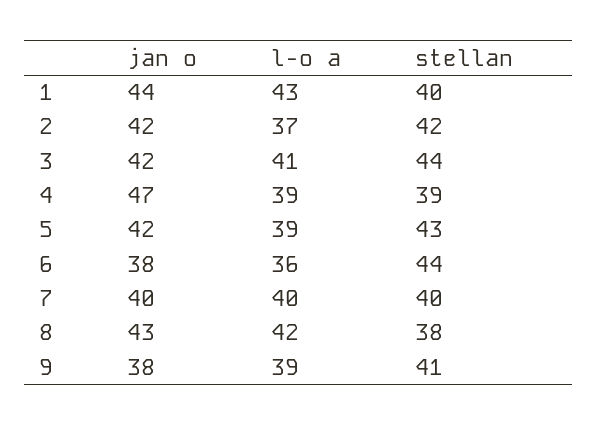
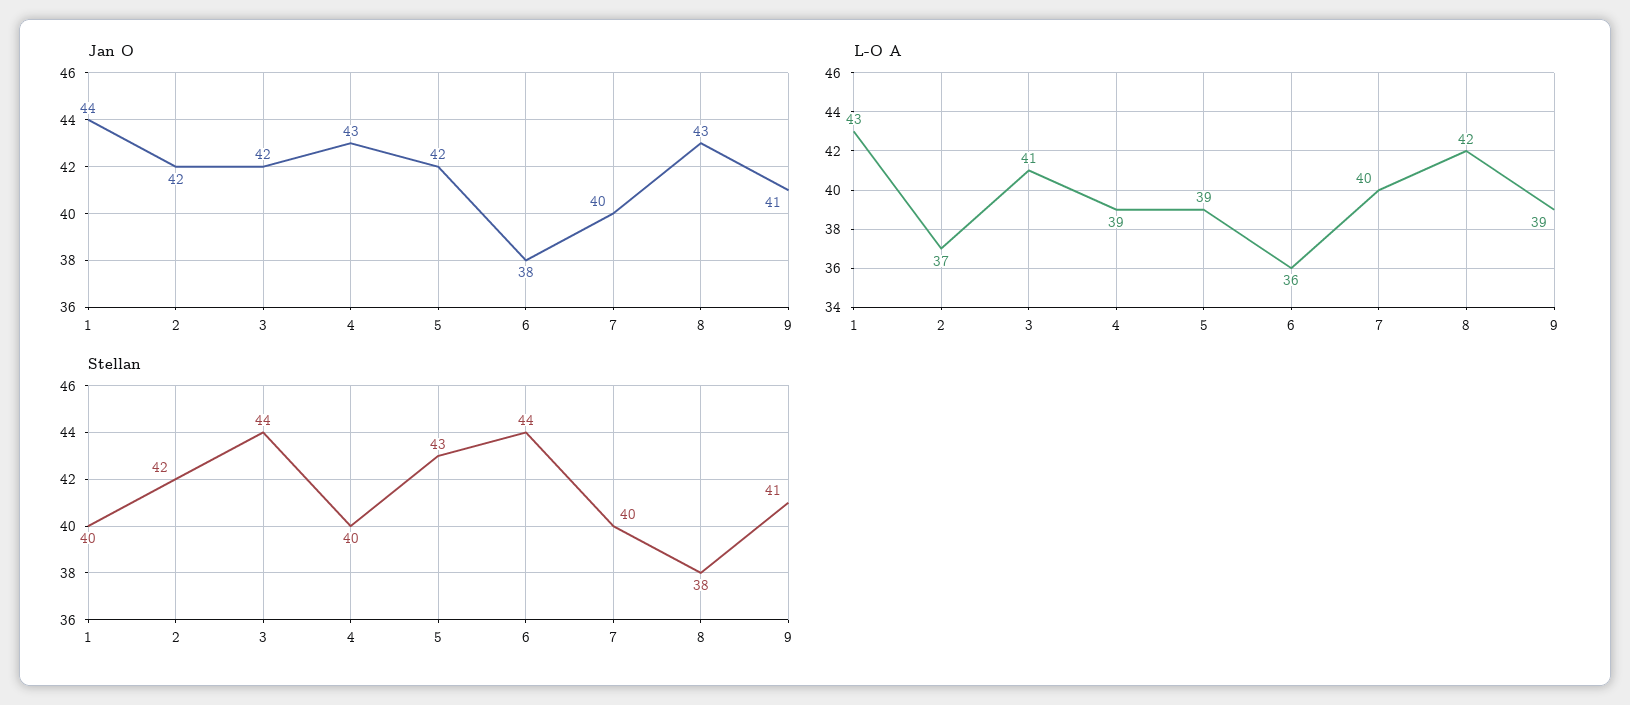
  {
    "jan o": {
      "1": 44,
      "2": 42,
      "3": 42,
-     "4": 47,
+     "4": 43,
      "5": 42,
      "6": 38,
      "7": 40,
      "8": 43,
-     "9": 38
+     "9": 41
    },
    "l-o a": {
      "1": 43,
      "2": 37,
      "3": 41,
      "4": 39,
      "5": 39,
      "6": 36,
      "7": 40,
      "8": 42,
      "9": 39
    },
    "stellan": {
      "1": 40,
      "2": 42,
      "3": 44,
-     "4": 39,
+     "4": 40,
      "5": 43,
      "6": 44,
      "7": 40,
      "8": 38,
      "9": 41
    }
  }

